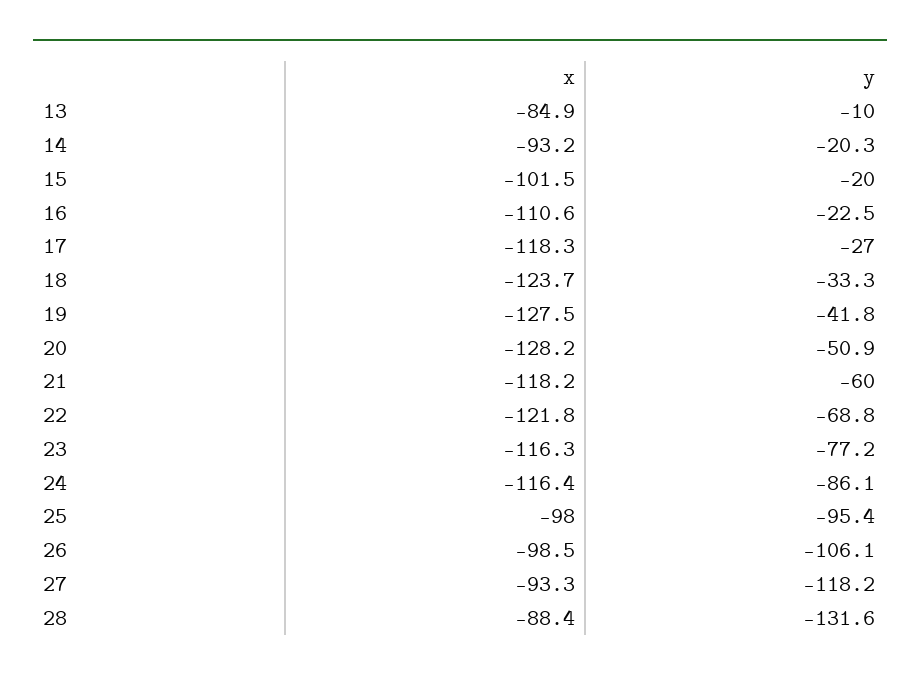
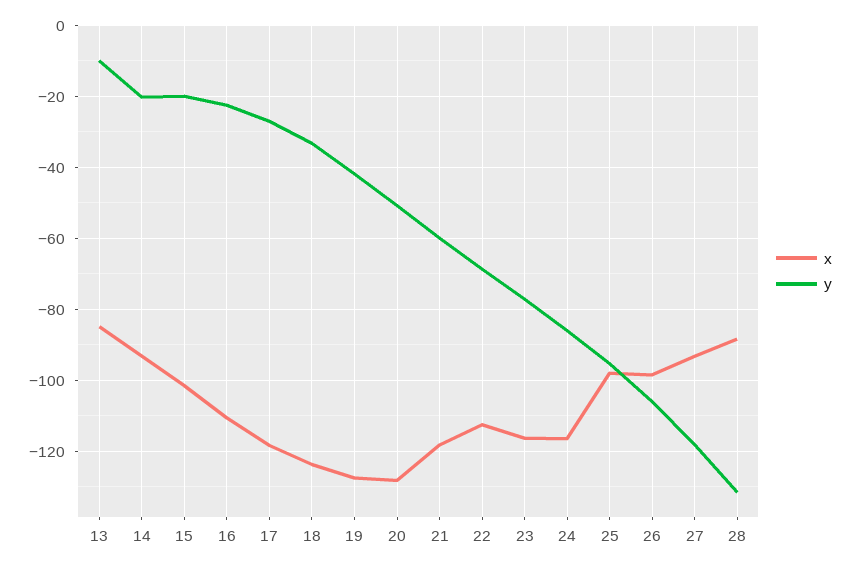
  {
    "x": {
      "13": -84.9,
      "14": -93.2,
      "15": -101.5,
      "16": -110.6,
      "17": -118.3,
      "18": -123.7,
      "19": -127.5,
      "20": -128.2,
      "21": -118.2,
-     "22": -121.8,
+     "22": -112,
      "23": -116.3,
      "24": -116.4,
      "25": -98,
      "26": -98.5,
      "27": -93.3,
      "28": -88.4
    },
    "y": {
      "13": -10,
      "14": -20.3,
      "15": -20,
      "16": -22.5,
      "17": -27,
      "18": -33.3,
      "19": -41.8,
      "20": -50.9,
      "21": -60,
      "22": -68.8,
      "23": -77.2,
      "24": -86.1,
      "25": -95.4,
      "26": -106.1,
      "27": -118.2,
      "28": -131.6
    }
  }

